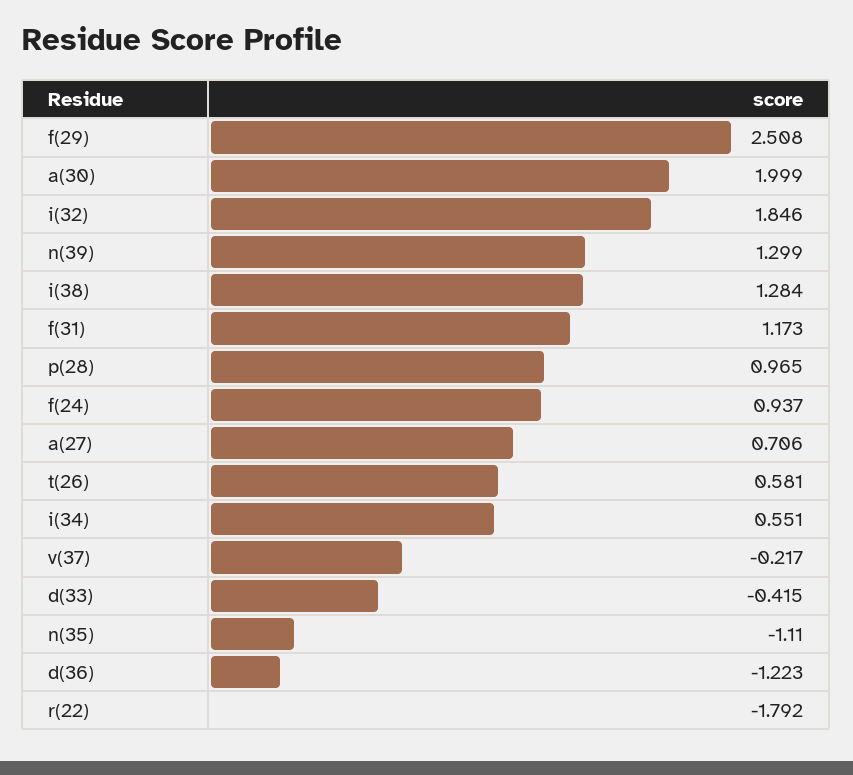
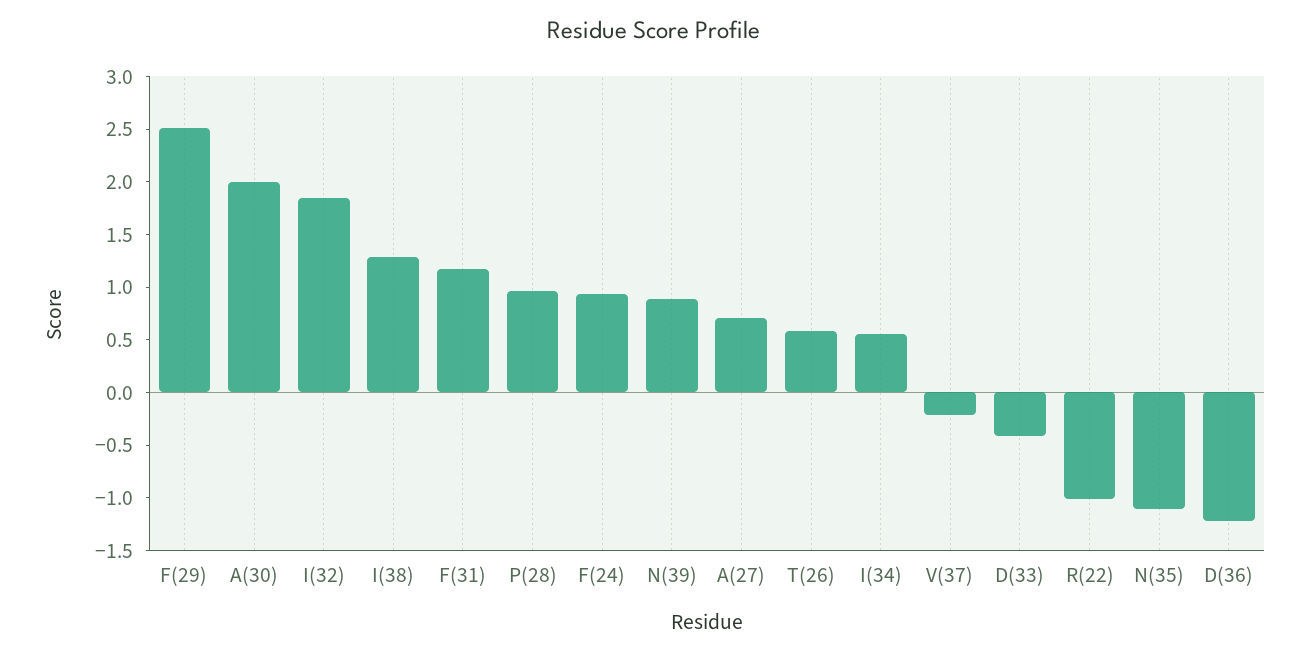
  {
    "f(29)": 2.508,
    "a(30)": 1.999,
    "i(32)": 1.846,
-   "n(39)": 1.299,
+   "n(39)": 0.9,
    "i(38)": 1.284,
    "f(31)": 1.173,
    "p(28)": 0.965,
    "f(24)": 0.937,
    "a(27)": 0.706,
    "t(26)": 0.581,
    "i(34)": 0.551,
    "v(37)": -0.217,
    "d(33)": -0.415,
    "n(35)": -1.11,
    "d(36)": -1.223,
-   "r(22)": -1.792
+   "r(22)": -1
  }

